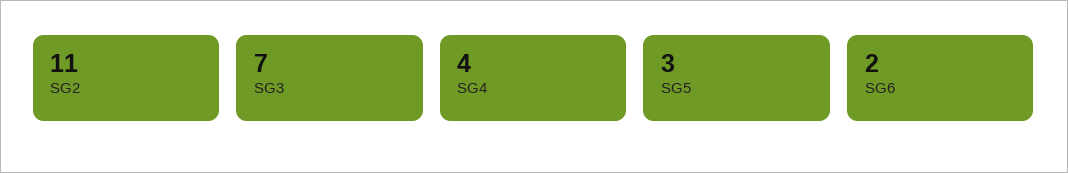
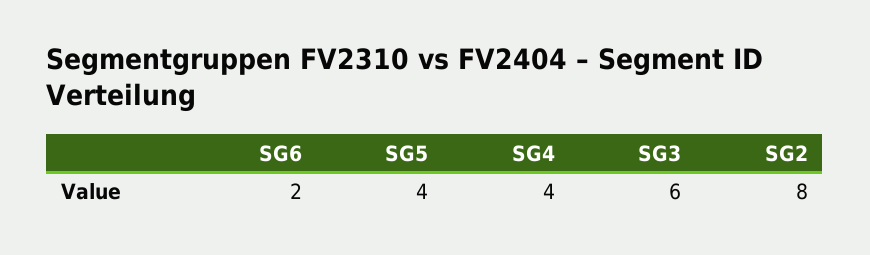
  {
-   "SG2": 11,
+   "SG2": 8,
-   "SG3": 7,
+   "SG3": 6,
    "SG4": 4,
-   "SG5": 3,
+   "SG5": 4,
    "SG6": 2
  }

